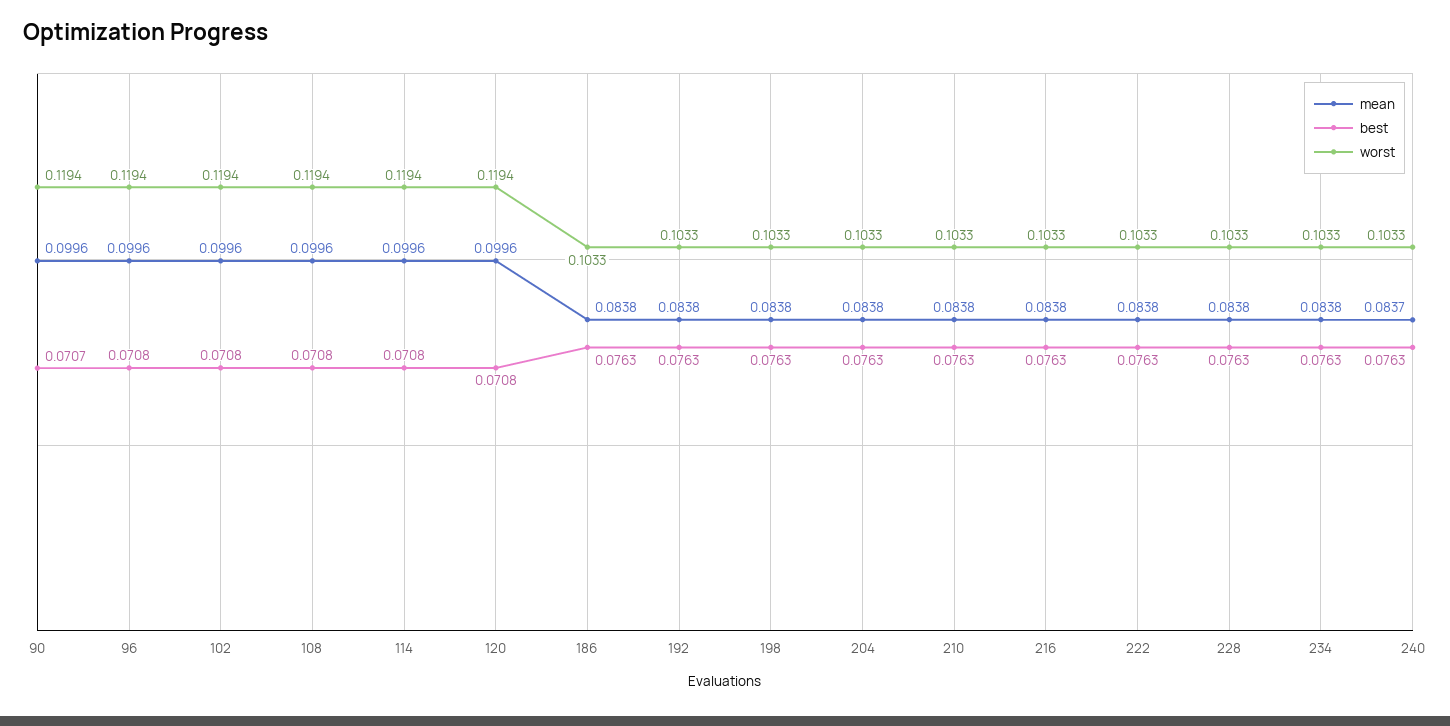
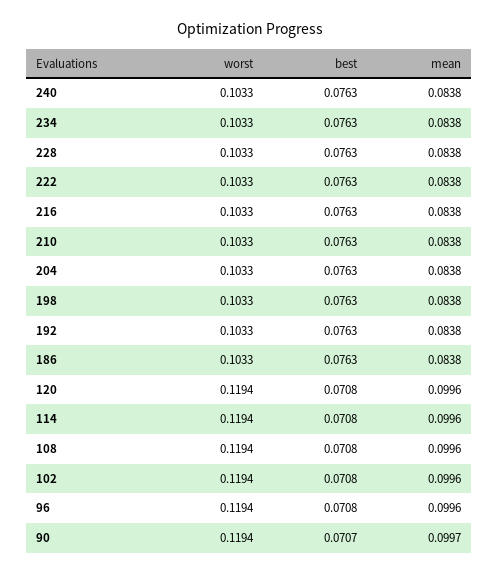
  {
    "mean": {
-     "90": 0.0996,
+     "90": 0.0997,
      "96": 0.0996,
      "102": 0.0996,
      "108": 0.0996,
      "114": 0.0996,
      "120": 0.0996,
      "186": 0.0838,
      "192": 0.0838,
      "198": 0.0838,
      "204": 0.0838,
      "210": 0.0838,
      "216": 0.0838,
      "222": 0.0838,
      "228": 0.0838,
      "234": 0.0838,
-     "240": 0.0837
+     "240": 0.0838
    },
    "best": {
      "90": 0.0707,
      "96": 0.0708,
      "102": 0.0708,
      "108": 0.0708,
      "114": 0.0708,
      "120": 0.0708,
      "186": 0.0763,
      "192": 0.0763,
      "198": 0.0763,
      "204": 0.0763,
      "210": 0.0763,
      "216": 0.0763,
      "222": 0.0763,
      "228": 0.0763,
      "234": 0.0763,
      "240": 0.0763
    },
    "worst": {
      "90": 0.1194,
      "96": 0.1194,
      "102": 0.1194,
      "108": 0.1194,
      "114": 0.1194,
      "120": 0.1194,
      "186": 0.1033,
      "192": 0.1033,
      "198": 0.1033,
      "204": 0.1033,
      "210": 0.1033,
      "216": 0.1033,
      "222": 0.1033,
      "228": 0.1033,
      "234": 0.1033,
      "240": 0.1033
    }
  }

